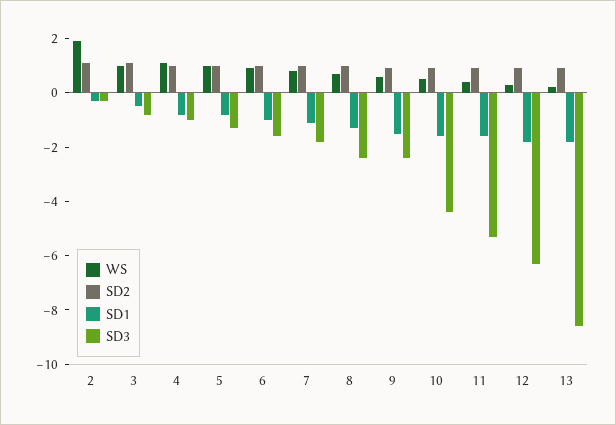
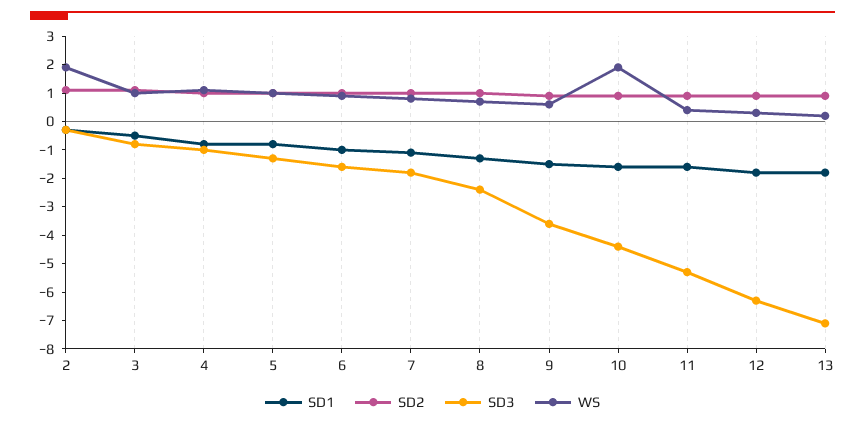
  {
    "WS": {
      "2": 2,
      "3": 1,
      "4": 1,
      "5": 1,
      "6": 1,
      "7": 1,
      "8": 0.5,
      "9": 0.5,
-     "10": 0.5,
+     "10": 2,
      "11": 0.5,
      "12": 0.5,
      "13": 0
    },
    "SD2": {
      "2": 1,
      "3": 1,
      "4": 1,
      "5": 1,
      "6": 1,
      "7": 1,
      "8": 1,
      "9": 1,
      "10": 1,
      "11": 1,
      "12": 1,
      "13": 1
    },
    "SD1": {
      "2": -0.5,
      "3": -0.5,
      "4": -1,
      "5": -1,
      "6": -1,
      "7": -1,
      "8": -1.5,
      "9": -1.5,
      "10": -1.5,
      "11": -1.5,
      "12": -2,
      "13": -2
    },
    "SD3": {
      "2": -0.5,
      "3": -1,
      "4": -1,
      "5": -1.5,
      "6": -1.5,
      "7": -2,
      "8": -2.5,
-     "9": -2.5,
+     "9": -3.5,
      "10": -4.5,
      "11": -5.5,
      "12": -6.5,
-     "13": -8.5
+     "13": -7
    }
  }

